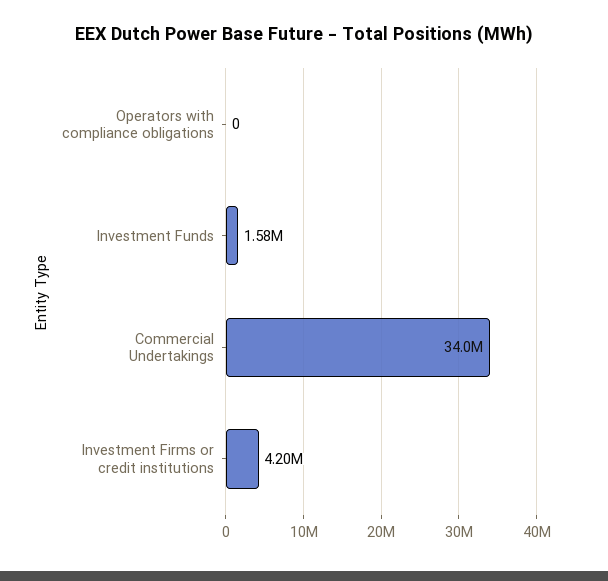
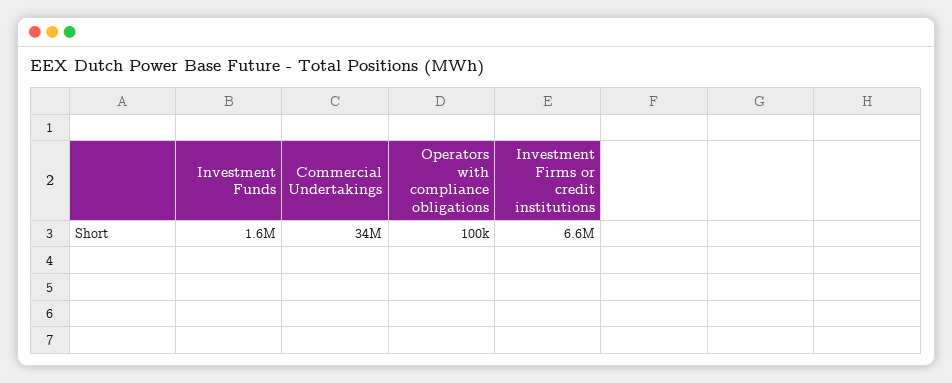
  {
-   "Operators with compliance obligations": 0,
+   "Operators with compliance obligations": 100000,
    "Investment Funds": 1580000,
    "Commercial Undertakings": 34000000,
-   "Investment Firms or credit institutions": 4200000
+   "Investment Firms or credit institutions": 6600000
  }

